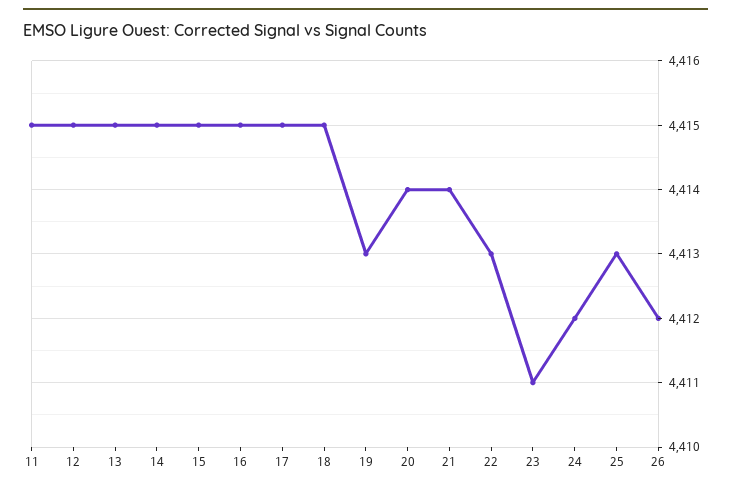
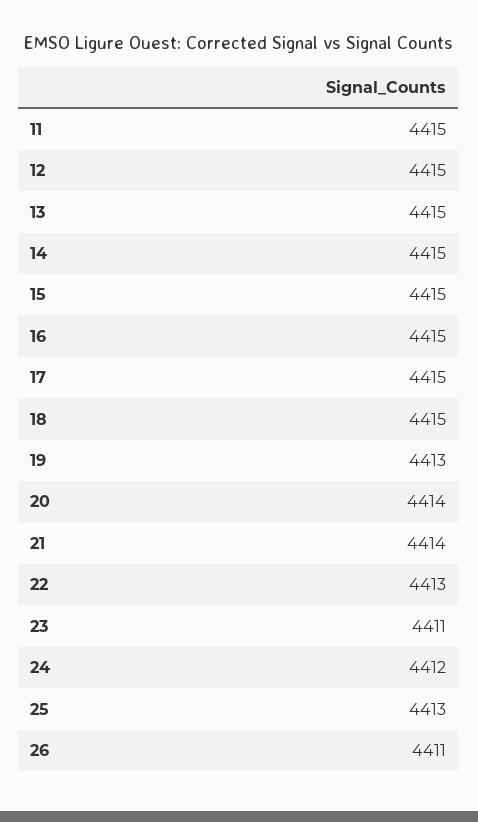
  {
    "11": 4415,
    "12": 4415,
    "13": 4415,
    "14": 4415,
    "15": 4415,
    "16": 4415,
    "17": 4415,
    "18": 4415,
    "19": 4413,
    "20": 4414,
    "21": 4414,
    "22": 4413,
    "23": 4411,
    "24": 4412,
    "25": 4413,
-   "26": 4412
+   "26": 4411
  }

